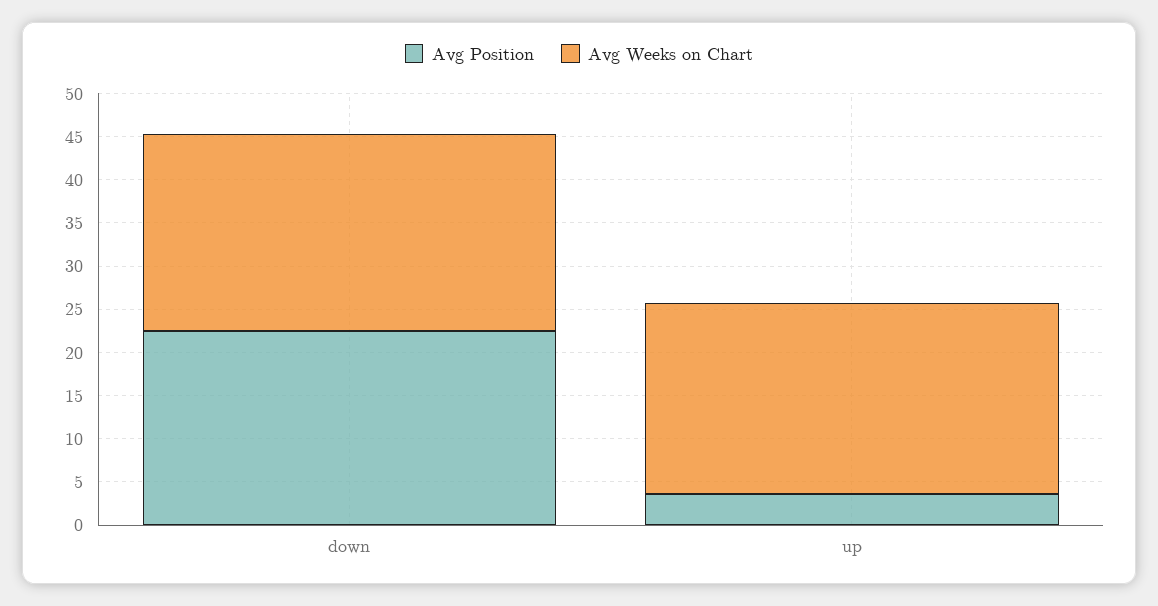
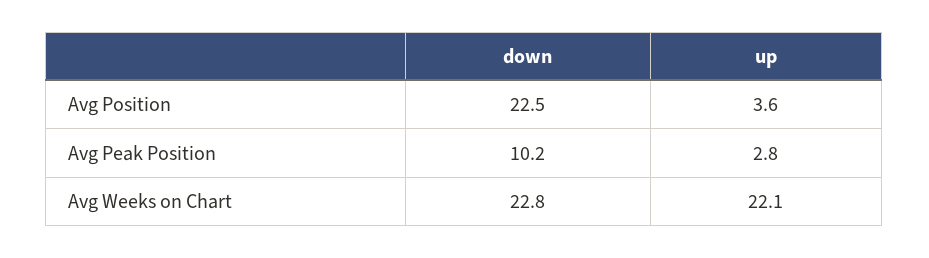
  {
    "Avg Position": {
      "down": 22.5,
      "up": 3.6
    },
    "Avg Weeks on Chart": {
      "down": 22.8,
      "up": 22.1
-   }
+   },
+   "Avg Peak Position": {
+     "down": 10.2,
+     "up": 2.8
+   }
  }

